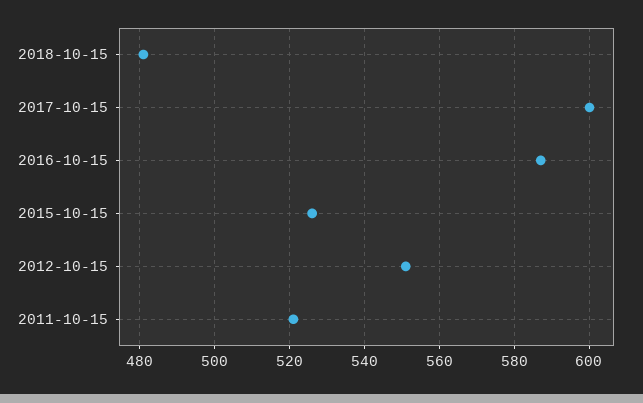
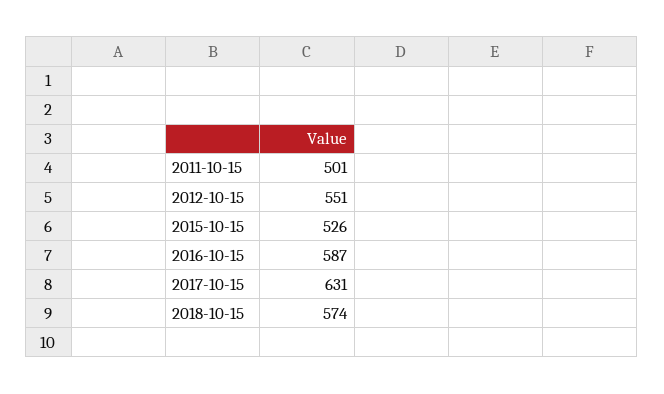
  {
-   "2018-10-15": 480,
+   "2018-10-15": 574,
-   "2017-10-15": 600,
+   "2017-10-15": 631,
    "2016-10-15": 587,
    "2015-10-15": 526,
    "2012-10-15": 551,
-   "2011-10-15": 520
+   "2011-10-15": 501
  }

